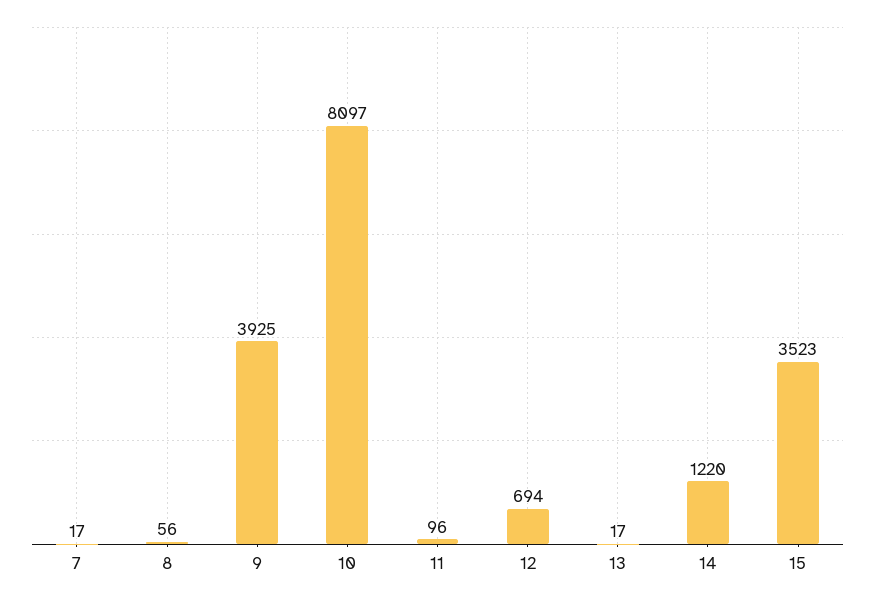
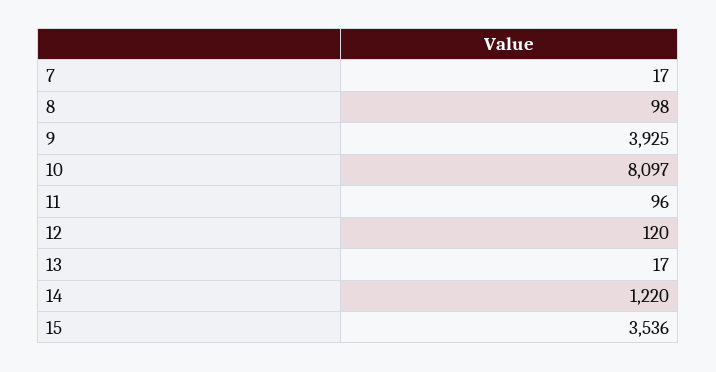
  {
    "7": 17,
-   "8": 56,
+   "8": 98,
    "9": 3925,
    "10": 8097,
    "11": 96,
-   "12": 694,
+   "12": 120,
    "13": 17,
    "14": 1220,
-   "15": 3523
+   "15": 3536
  }

